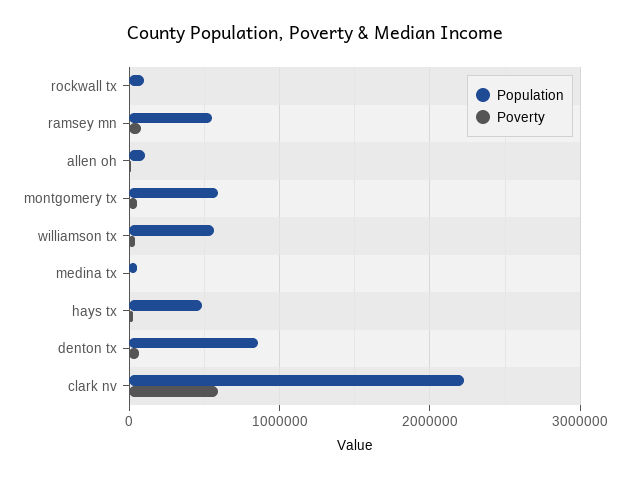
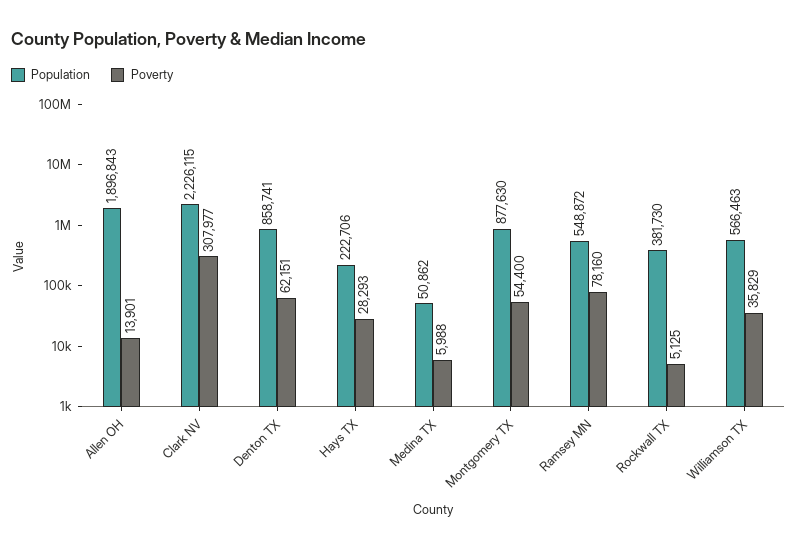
  {
    "Population": {
-     "rockwall tx": 100000,
+     "rockwall tx": 381730,
      "ramsey mn": 548872,
-     "allen oh": 100000,
+     "allen oh": 1896843,
-     "montgomery tx": 600000,
+     "montgomery tx": 877630,
      "williamson tx": 566463,
      "medina tx": 50862,
-     "hays tx": 500000,
+     "hays tx": 222706,
      "denton tx": 858741,
      "clark nv": 2226115
    },
    "Poverty": {
      "rockwall tx": 5125,
      "ramsey mn": 78160,
      "allen oh": 13901,
      "montgomery tx": 54400,
      "williamson tx": 35829,
      "medina tx": 5988,
      "hays tx": 28293,
      "denton tx": 62151,
-     "clark nv": 600000
+     "clark nv": 307977
    }
  }

